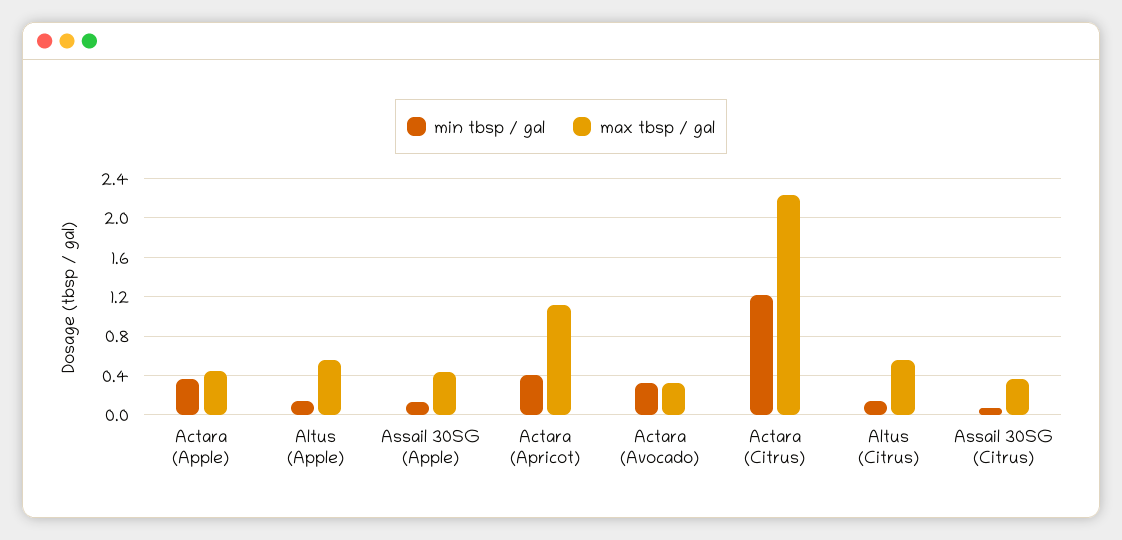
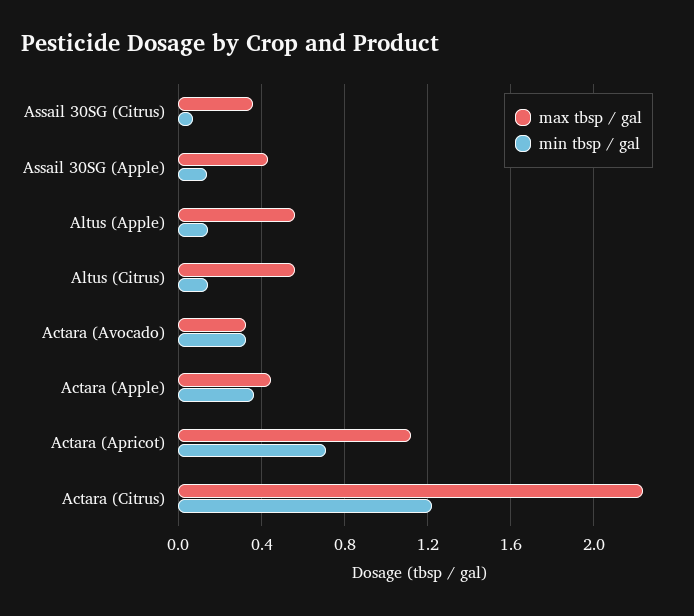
  {
    "min tbsp / gal": {
      "Actara (Apple)": 0.35,
      "Altus (Apple)": 0.15,
      "Assail 30SG (Apple)": 0.15,
-     "Actara (Apricot)": 0.4,
+     "Actara (Apricot)": 0.7,
      "Actara (Avocado)": 0.35,
      "Actara (Citrus)": 1.2,
      "Altus (Citrus)": 0.15,
      "Assail 30SG (Citrus)": 0.05
    },
    "max tbsp / gal": {
      "Actara (Apple)": 0.45,
      "Altus (Apple)": 0.55,
      "Assail 30SG (Apple)": 0.45,
      "Actara (Apricot)": 1.1,
      "Actara (Avocado)": 0.35,
      "Actara (Citrus)": 2.25,
      "Altus (Citrus)": 0.55,
      "Assail 30SG (Citrus)": 0.35
    }
  }

